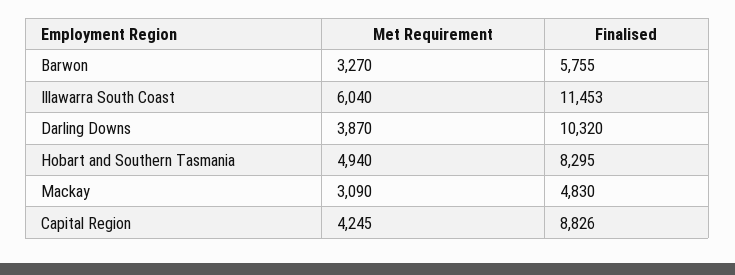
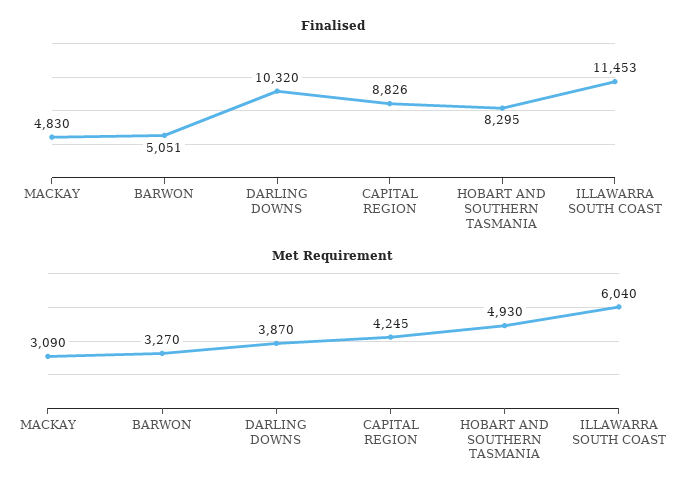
  {
    "Met Requirement": {
      "Barwon": 3270,
      "Illawarra South Coast": 6040,
      "Darling Downs": 3870,
-     "Hobart and Southern Tasmania": 4940,
+     "Hobart and Southern Tasmania": 4930,
      "Mackay": 3090,
      "Capital Region": 4245
    },
    "Finalised": {
-     "Barwon": 5755,
+     "Barwon": 5051,
      "Illawarra South Coast": 11453,
      "Darling Downs": 10320,
      "Hobart and Southern Tasmania": 8295,
      "Mackay": 4830,
      "Capital Region": 8826
    }
  }

